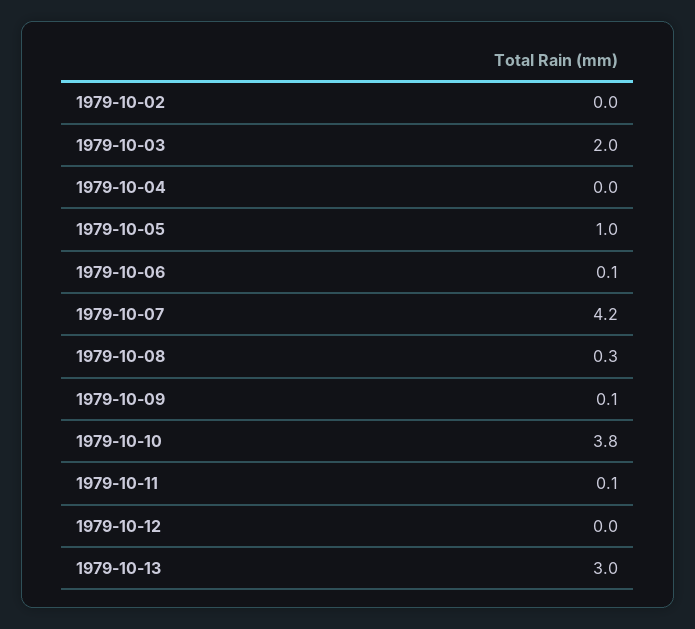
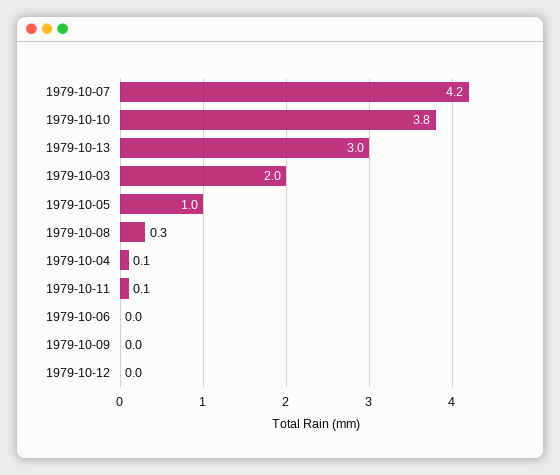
  {
-   "1979-10-02": 0,
    "1979-10-03": 2,
-   "1979-10-04": 0,
+   "1979-10-04": 0.1,
    "1979-10-05": 1,
-   "1979-10-06": 0.1,
+   "1979-10-06": 0,
    "1979-10-07": 4.2,
    "1979-10-08": 0.3,
-   "1979-10-09": 0.1,
+   "1979-10-09": 0,
    "1979-10-10": 3.8,
    "1979-10-11": 0.1,
    "1979-10-12": 0,
    "1979-10-13": 3
  }

